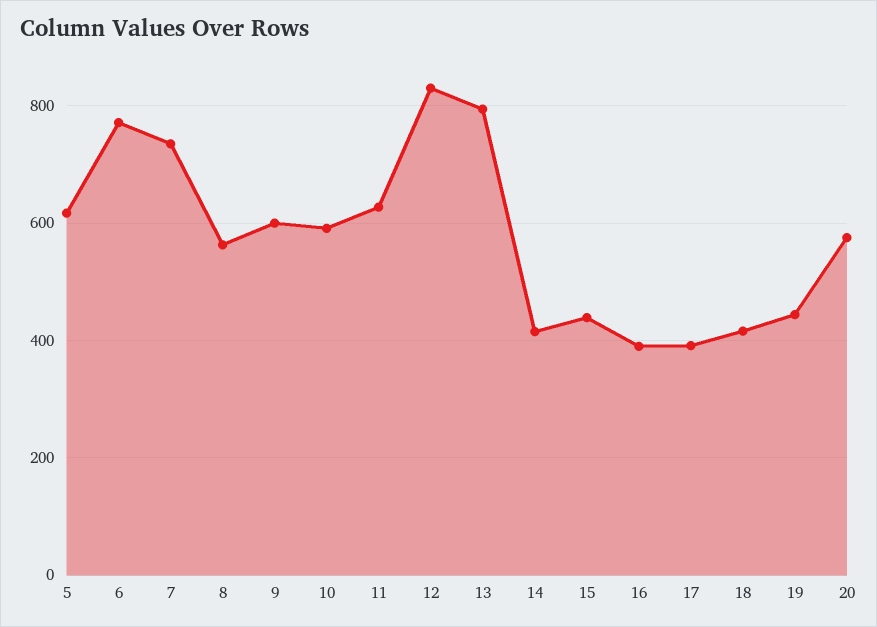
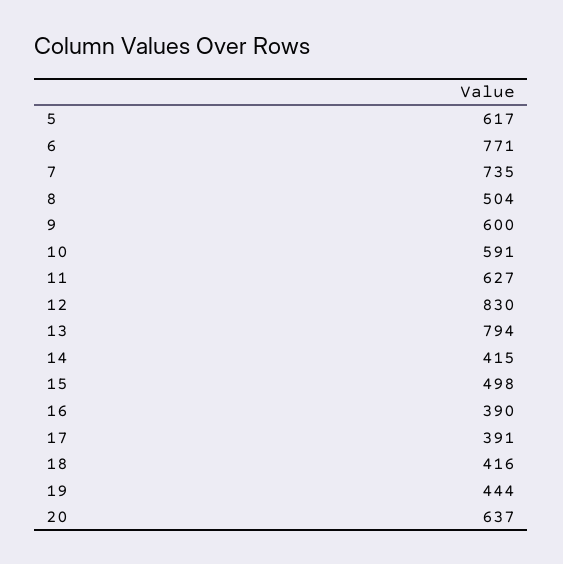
  {
    "5": 617,
    "6": 771,
    "7": 735,
-   "8": 560,
+   "8": 504,
    "9": 600,
    "10": 591,
    "11": 627,
    "12": 830,
    "13": 794,
    "14": 415,
-   "15": 440,
+   "15": 498,
    "16": 390,
    "17": 391,
    "18": 416,
    "19": 444,
-   "20": 580
+   "20": 637
  }

